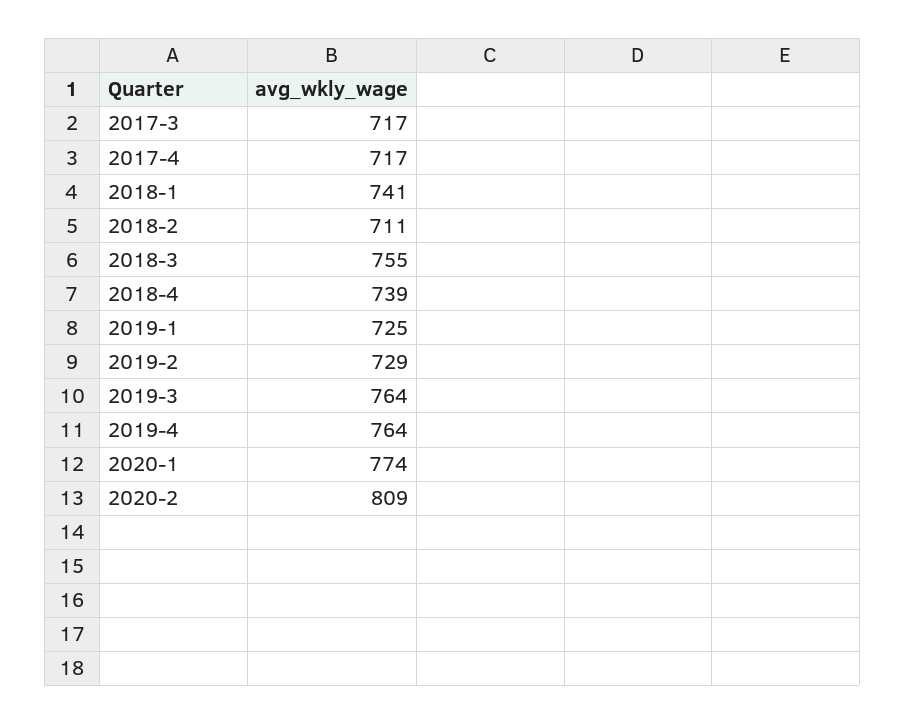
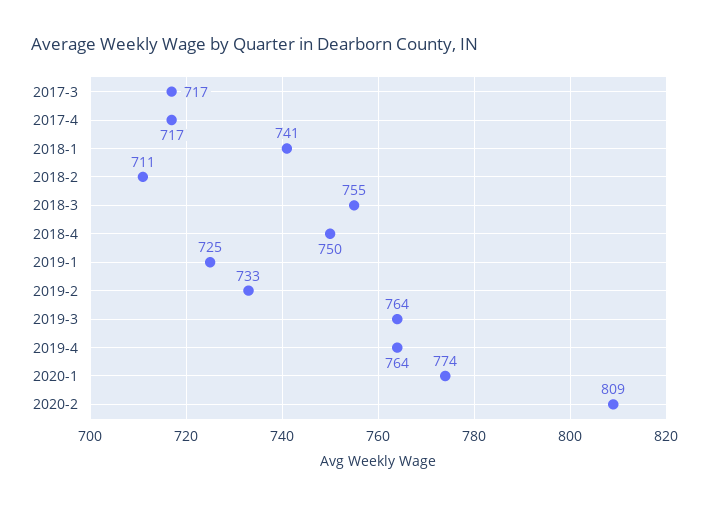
  {
    "2017-3": 717,
    "2017-4": 717,
    "2018-1": 741,
    "2018-2": 711,
    "2018-3": 755,
-   "2018-4": 739,
+   "2018-4": 750,
    "2019-1": 725,
-   "2019-2": 729,
+   "2019-2": 733,
    "2019-3": 764,
    "2019-4": 764,
    "2020-1": 774,
    "2020-2": 809
  }

